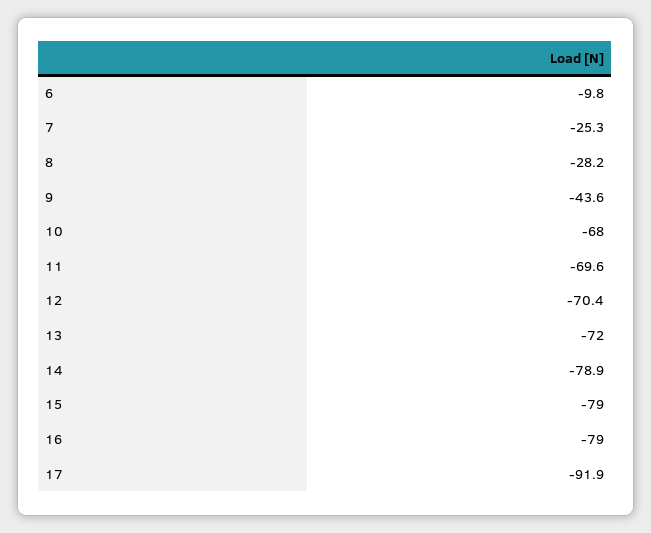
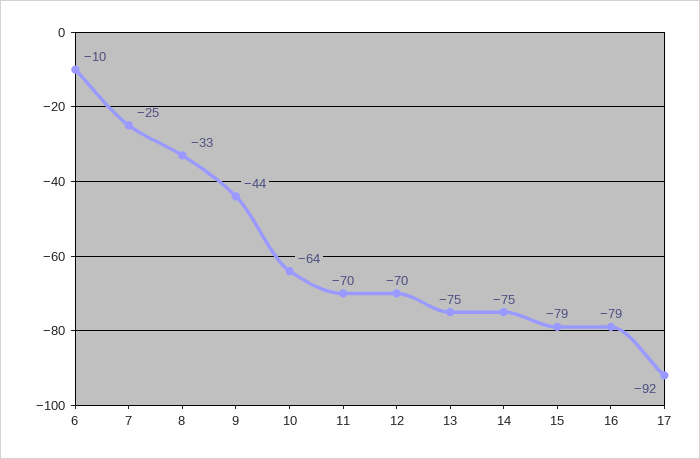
  {
    "6": -9.8,
    "7": -25.3,
-   "8": -28.2,
+   "8": -33,
    "9": -43.6,
-   "10": -68,
+   "10": -64,
    "11": -69.6,
    "12": -70.4,
-   "13": -72,
+   "13": -75,
-   "14": -78.9,
+   "14": -75,
    "15": -79,
    "16": -79,
    "17": -91.9
  }

